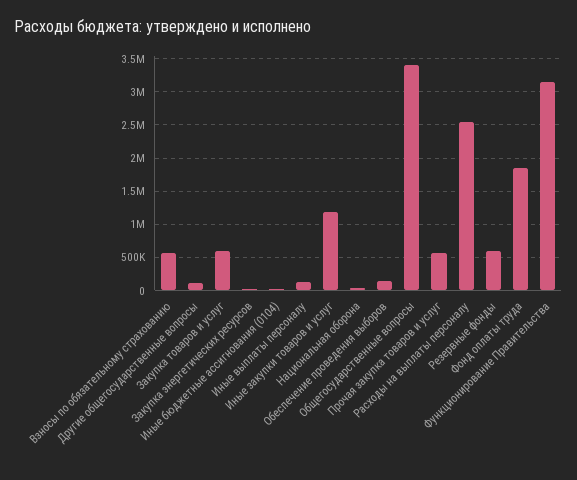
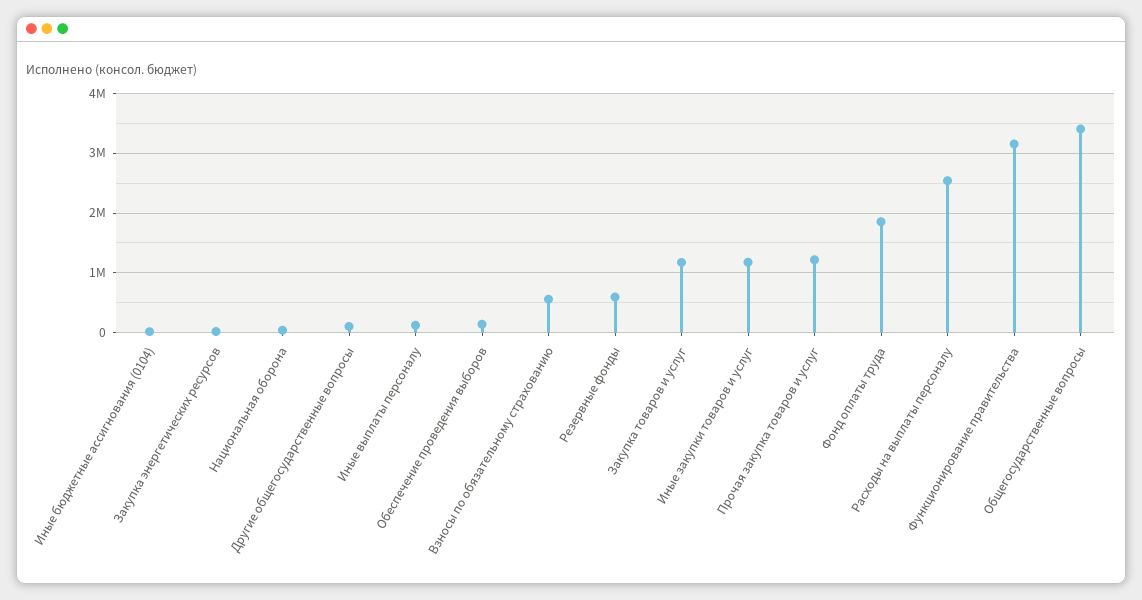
  {
    "Взносы по обязательному страхованию": 600000,
    "Другие общегосударственные вопросы": 100000,
-   "Закупка товаров и услуг": 600000,
+   "Закупка товаров и услуг": 1200000,
    "Закупка энергетических ресурсов": 0,
    "Иные бюджетные ассигнования (0104)": 0,
    "Иные выплаты персоналу": 100000,
    "Иные закупки товаров и услуг": 1200000,
    "Национальная оборона": 0,
    "Обеспечение проведения выборов": 100000,
    "Общегосударственные вопросы": 3400000,
-   "Прочая закупка товаров и услуг": 600000,
+   "Прочая закупка товаров и услуг": 1200000,
    "Расходы на выплаты персоналу": 2500000,
    "Резервные фонды": 600000,
    "Фонд оплаты труда": 1900000,
    "Функционирование Правительства": 3200000
  }

